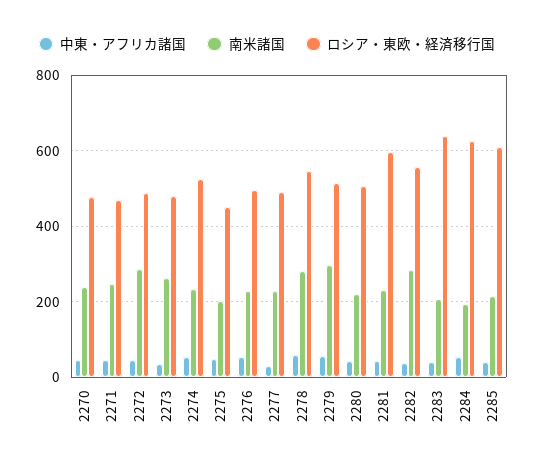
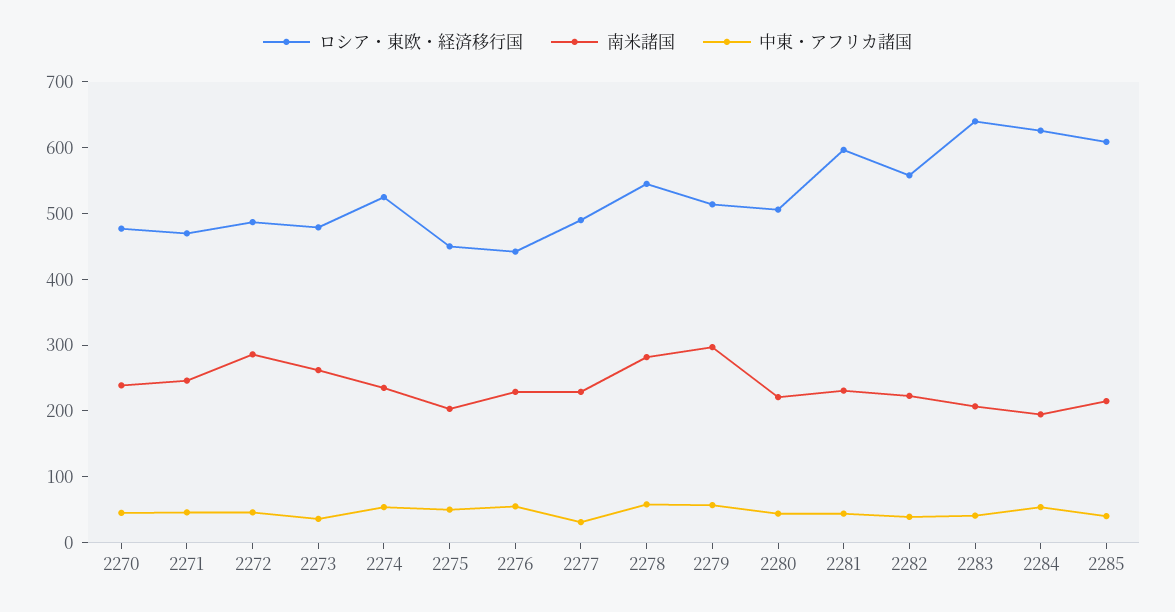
  {
    "中東・アフリカ諸国": {
      "2270": 40,
      "2271": 40,
      "2272": 40,
      "2273": 40,
      "2274": 60,
      "2275": 60,
      "2276": 60,
      "2277": 40,
      "2278": 60,
      "2279": 60,
      "2280": 40,
      "2281": 40,
      "2282": 40,
      "2283": 40,
      "2284": 60,
      "2285": 40
    },
    "南米諸国": {
      "2270": 240,
      "2271": 240,
      "2272": 280,
      "2273": 260,
      "2274": 240,
      "2275": 200,
      "2276": 220,
      "2277": 220,
      "2278": 280,
      "2279": 300,
      "2280": 220,
      "2281": 240,
-     "2282": 280,
+     "2282": 220,
      "2283": 200,
      "2284": 200,
      "2285": 220
    },
    "ロシア・東欧・経済移行国": {
      "2270": 480,
      "2271": 480,
      "2272": 480,
      "2273": 480,
      "2274": 520,
      "2275": 460,
-     "2276": 500,
+     "2276": 440,
      "2277": 500,
      "2278": 540,
      "2279": 520,
      "2280": 500,
      "2281": 600,
      "2282": 560,
      "2283": 640,
      "2284": 620,
      "2285": 600
    }
  }

